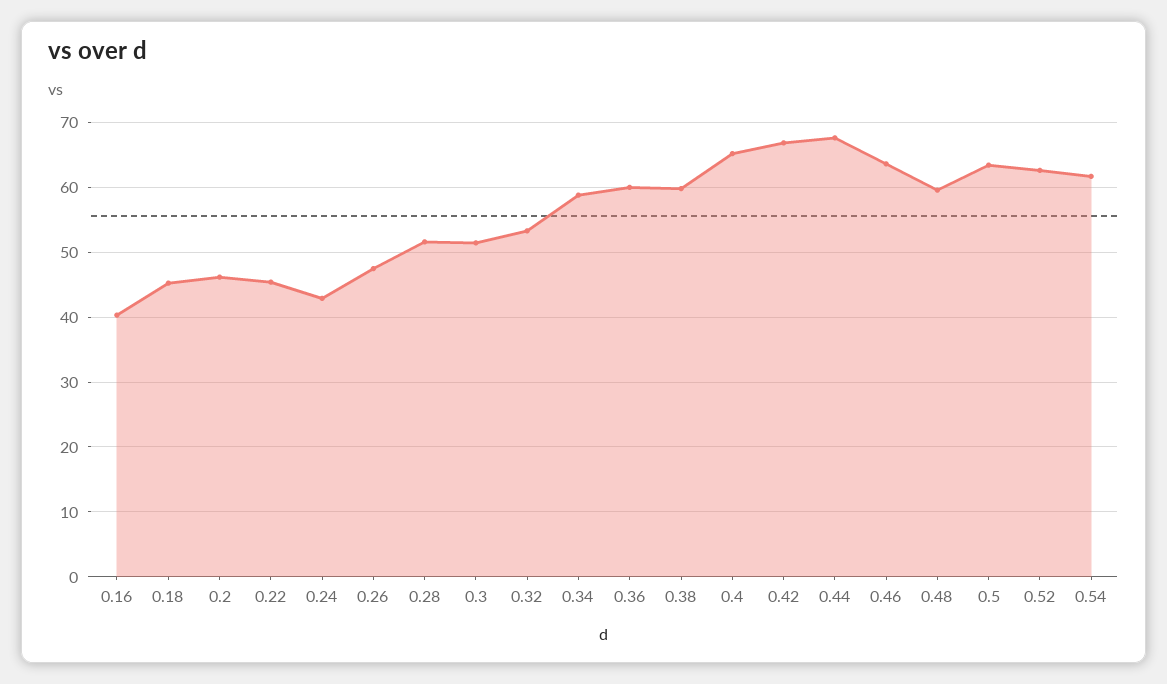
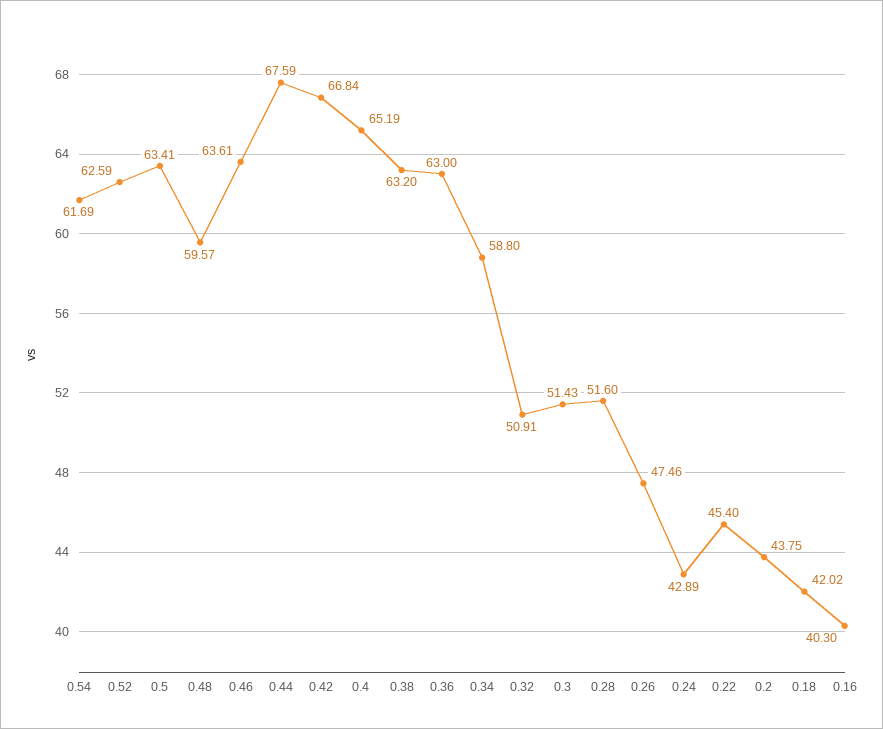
  {
    "0.16": 40.3,
-   "0.18": 45,
+   "0.18": 42.02,
-   "0.2": 46,
+   "0.2": 43.75,
    "0.22": 45.4,
    "0.24": 42.89,
    "0.26": 47.46,
    "0.28": 51.6,
    "0.3": 51.43,
-   "0.32": 53,
+   "0.32": 50.91,
    "0.34": 58.8,
-   "0.36": 60,
+   "0.36": 63,
-   "0.38": 60,
+   "0.38": 63.2,
    "0.4": 65.19,
    "0.42": 66.84,
    "0.44": 67.59,
    "0.46": 63.61,
    "0.48": 59.57,
    "0.5": 63.41,
    "0.52": 62.59,
    "0.54": 61.69
  }

